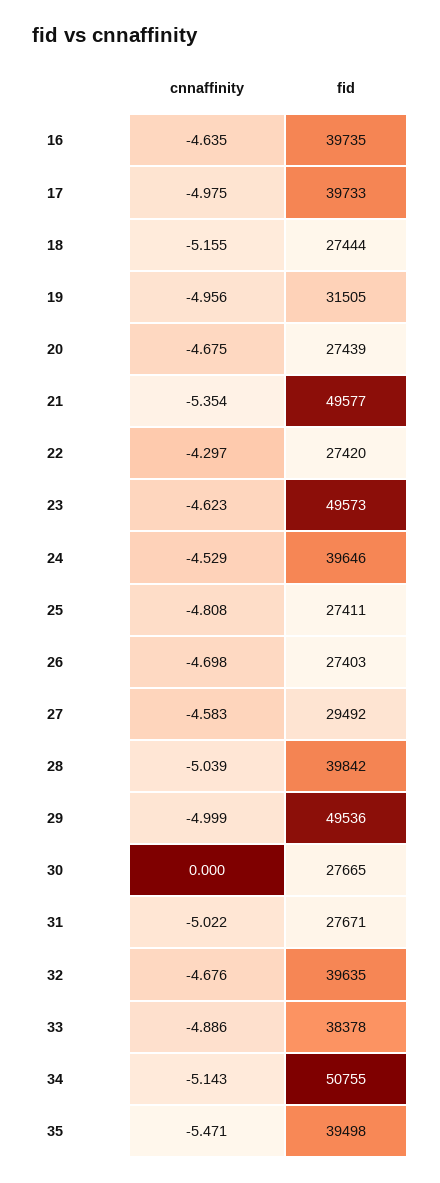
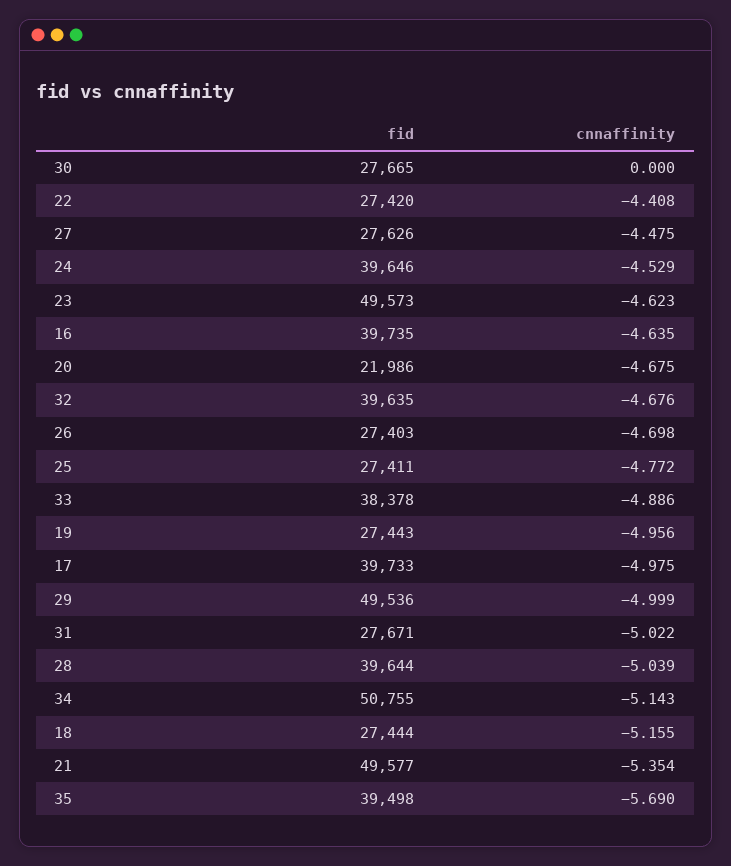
  {
    "cnnaffinity": {
      "16": -4.635,
      "17": -4.975,
      "18": -5.155,
      "19": -4.956,
      "20": -4.675,
      "21": -5.354,
-     "22": -4.297,
+     "22": -4.408,
      "23": -4.623,
      "24": -4.529,
-     "25": -4.808,
+     "25": -4.772,
      "26": -4.698,
-     "27": -4.583,
+     "27": -4.475,
      "28": -5.039,
      "29": -4.999,
      "30": 0,
      "31": -5.022,
      "32": -4.676,
      "33": -4.886,
      "34": -5.143,
-     "35": -5.471
+     "35": -5.69
    },
    "fid": {
      "16": 39735,
      "17": 39733,
      "18": 27444,
-     "19": 31505,
+     "19": 27443,
-     "20": 27439,
+     "20": 21986,
      "21": 49577,
      "22": 27420,
      "23": 49573,
      "24": 39646,
      "25": 27411,
      "26": 27403,
-     "27": 29492,
+     "27": 27626,
-     "28": 39842,
+     "28": 39644,
      "29": 49536,
      "30": 27665,
      "31": 27671,
      "32": 39635,
      "33": 38378,
      "34": 50755,
      "35": 39498
    }
  }

